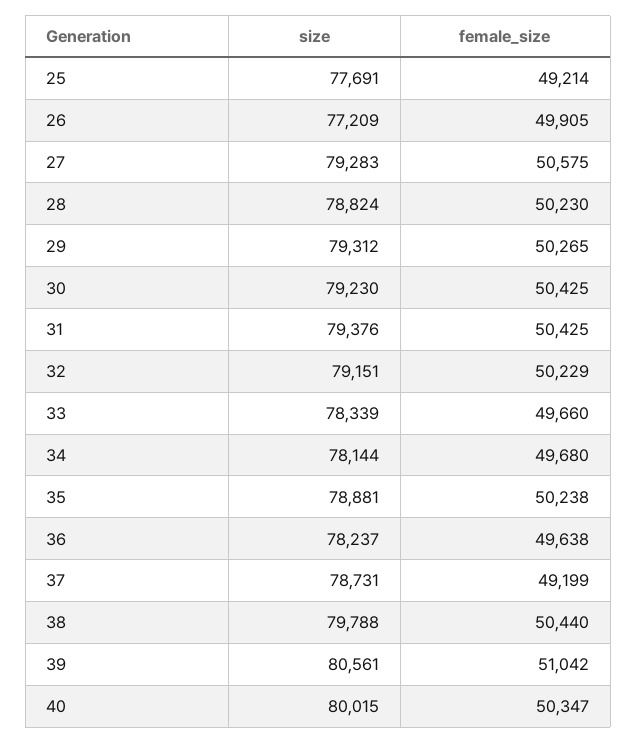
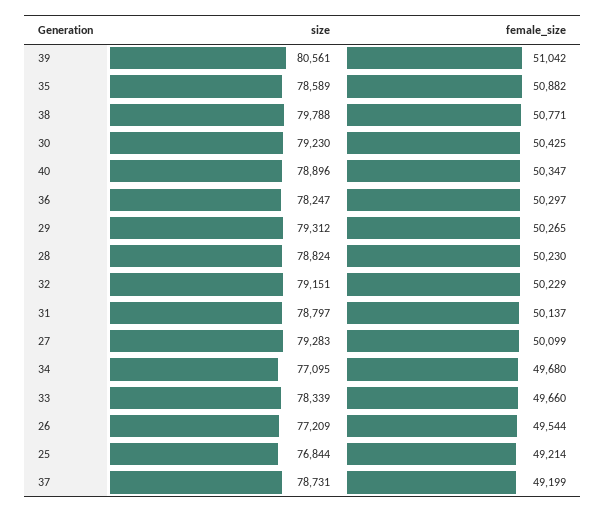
  {
    "size": {
-     "25": 77691,
+     "25": 76844,
      "26": 77209,
      "27": 79283,
      "28": 78824,
      "29": 79312,
      "30": 79230,
-     "31": 79376,
+     "31": 78797,
      "32": 79151,
      "33": 78339,
-     "34": 78144,
+     "34": 77095,
-     "35": 78881,
+     "35": 78589,
-     "36": 78237,
+     "36": 78247,
      "37": 78731,
      "38": 79788,
      "39": 80561,
-     "40": 80015
+     "40": 78896
    },
    "female_size": {
      "25": 49214,
-     "26": 49905,
+     "26": 49544,
-     "27": 50575,
+     "27": 50099,
      "28": 50230,
      "29": 50265,
      "30": 50425,
-     "31": 50425,
+     "31": 50137,
      "32": 50229,
      "33": 49660,
      "34": 49680,
-     "35": 50238,
+     "35": 50882,
-     "36": 49638,
+     "36": 50297,
      "37": 49199,
-     "38": 50440,
+     "38": 50771,
      "39": 51042,
      "40": 50347
    }
  }

